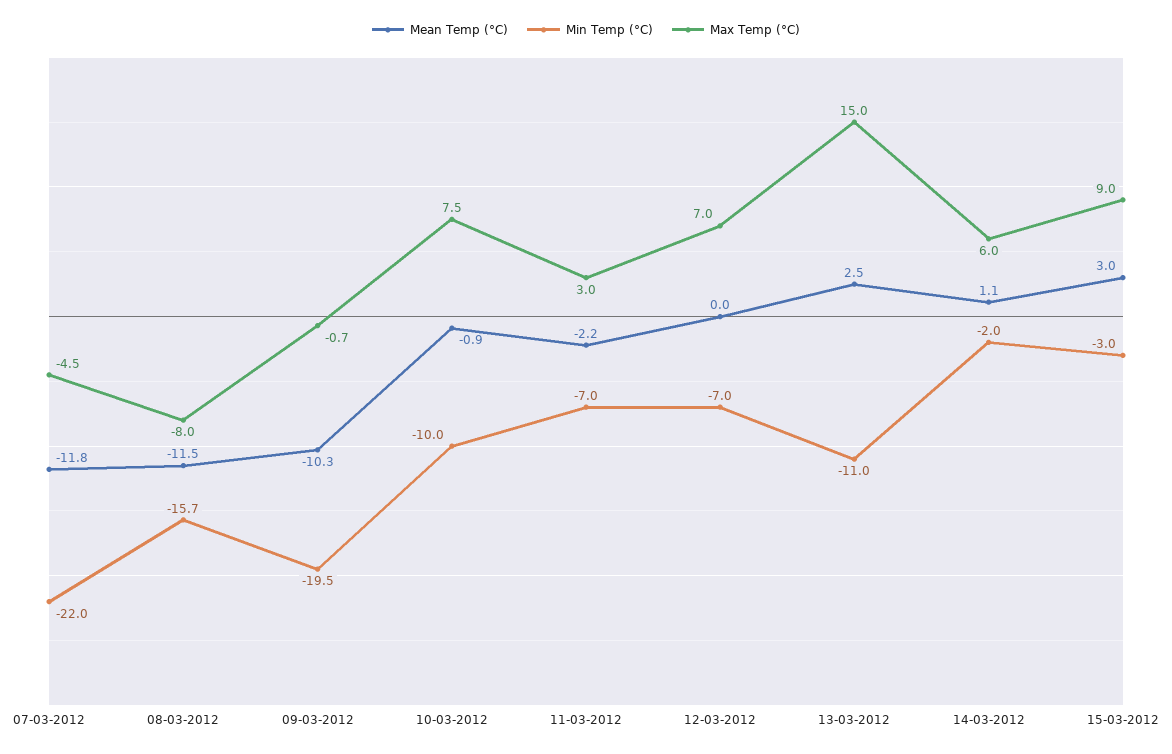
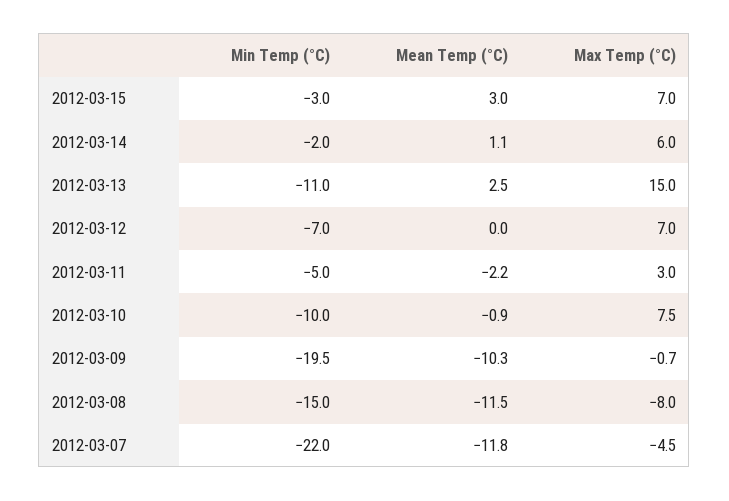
  {
    "Mean Temp (°C)": {
      "07-03-2012": -11.8,
      "08-03-2012": -11.5,
      "09-03-2012": -10.3,
      "10-03-2012": -0.9,
      "11-03-2012": -2.2,
      "12-03-2012": 0,
      "13-03-2012": 2.5,
      "14-03-2012": 1.1,
      "15-03-2012": 3
    },
    "Min Temp (°C)": {
      "07-03-2012": -22,
-     "08-03-2012": -15.7,
+     "08-03-2012": -15,
      "09-03-2012": -19.5,
      "10-03-2012": -10,
-     "11-03-2012": -7,
+     "11-03-2012": -5,
      "12-03-2012": -7,
      "13-03-2012": -11,
      "14-03-2012": -2,
      "15-03-2012": -3
    },
    "Max Temp (°C)": {
      "07-03-2012": -4.5,
      "08-03-2012": -8,
      "09-03-2012": -0.7,
      "10-03-2012": 7.5,
      "11-03-2012": 3,
      "12-03-2012": 7,
      "13-03-2012": 15,
      "14-03-2012": 6,
-     "15-03-2012": 9
+     "15-03-2012": 7
    }
  }

